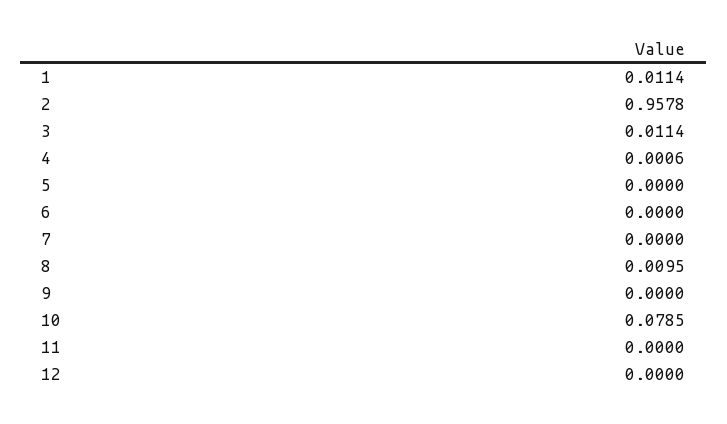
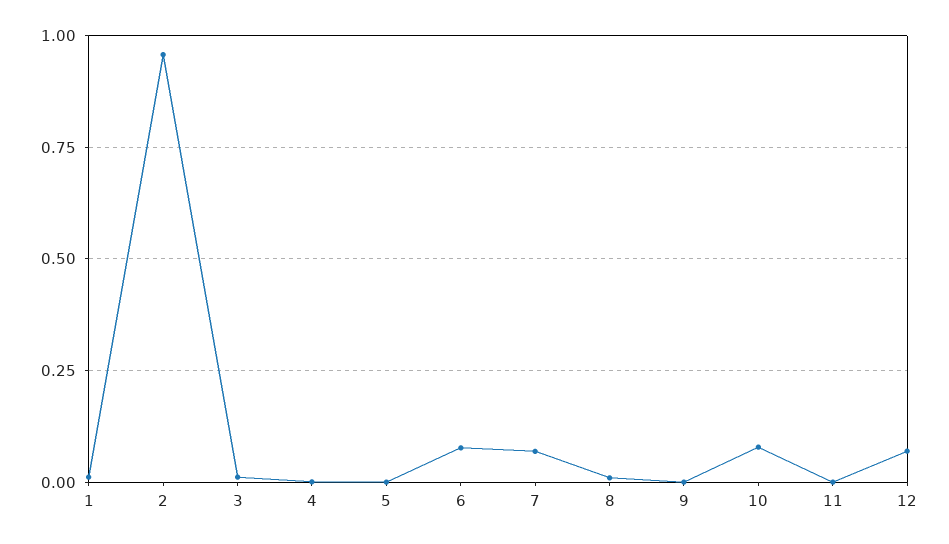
  {
    "1": 0.0114,
    "2": 0.9578,
    "3": 0.0114,
    "4": 0.0006,
    "5": 0,
-   "6": 0,
+   "6": 0.075,
-   "7": 0,
+   "7": 0.075,
    "8": 0.0095,
    "9": 0,
    "10": 0.0785,
    "11": 0,
-   "12": 0
+   "12": 0.075
  }

